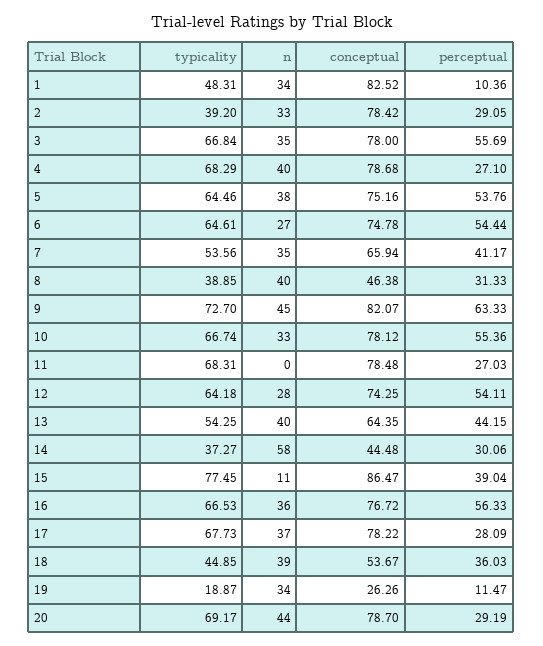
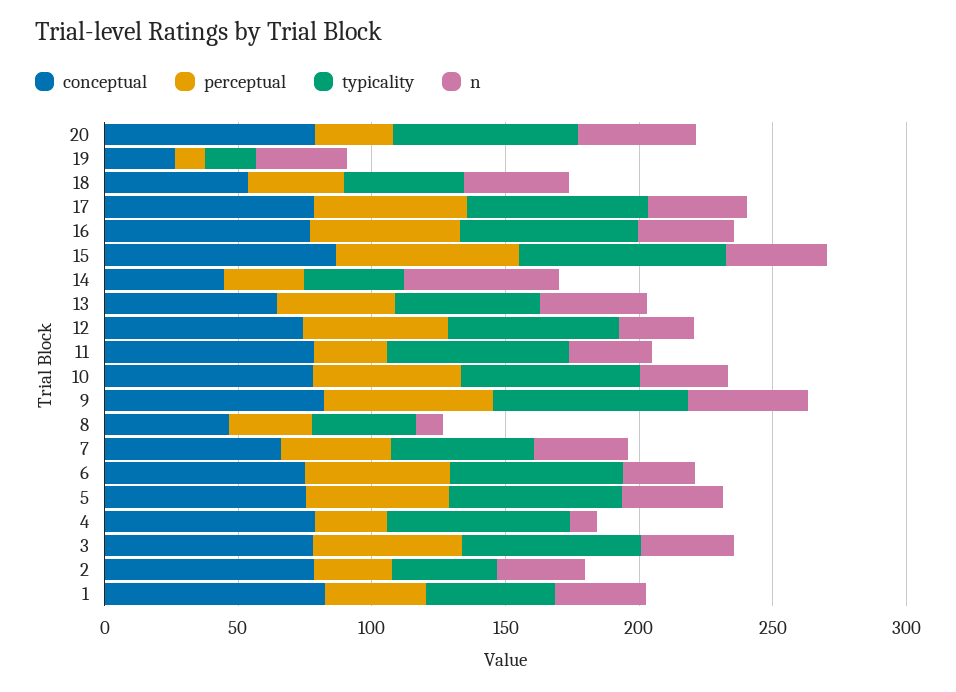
  {
    "typicality": {
      "1": 48.31,
      "2": 39.2,
      "3": 66.84,
      "4": 68.29,
      "5": 64.46,
      "6": 64.61,
      "7": 53.56,
      "8": 38.85,
      "9": 72.7,
      "10": 66.74,
      "11": 68.31,
      "12": 64.18,
      "13": 54.25,
      "14": 37.27,
      "15": 77.45,
      "16": 66.53,
      "17": 67.73,
      "18": 44.85,
      "19": 18.87,
      "20": 69.17
    },
    "n": {
      "1": 34,
      "2": 33,
      "3": 35,
-     "4": 40,
+     "4": 10,
      "5": 38,
      "6": 27,
      "7": 35,
-     "8": 40,
+     "8": 10,
      "9": 45,
      "10": 33,
-     "11": 0,
+     "11": 30,
      "12": 28,
      "13": 40,
      "14": 58,
-     "15": 11,
+     "15": 40,
      "16": 36,
      "17": 37,
      "18": 39,
      "19": 34,
      "20": 44
    },
    "conceptual": {
      "1": 82.52,
      "2": 78.42,
      "3": 78,
      "4": 78.68,
      "5": 75.16,
      "6": 74.78,
      "7": 65.94,
      "8": 46.38,
      "9": 82.07,
      "10": 78.12,
      "11": 78.48,
      "12": 74.25,
      "13": 64.35,
      "14": 44.48,
      "15": 86.47,
      "16": 76.72,
      "17": 78.22,
      "18": 53.67,
      "19": 26.26,
      "20": 78.7
    },
    "perceptual": {
-     "1": 10.36,
+     "1": 40,
      "2": 29.05,
      "3": 55.69,
      "4": 27.1,
      "5": 53.76,
      "6": 54.44,
      "7": 41.17,
      "8": 31.33,
      "9": 63.33,
      "10": 55.36,
      "11": 27.03,
      "12": 54.11,
      "13": 44.15,
      "14": 30.06,
-     "15": 39.04,
+     "15": 70,
      "16": 56.33,
-     "17": 28.09,
+     "17": 60,
      "18": 36.03,
      "19": 11.47,
      "20": 29.19
    }
  }

